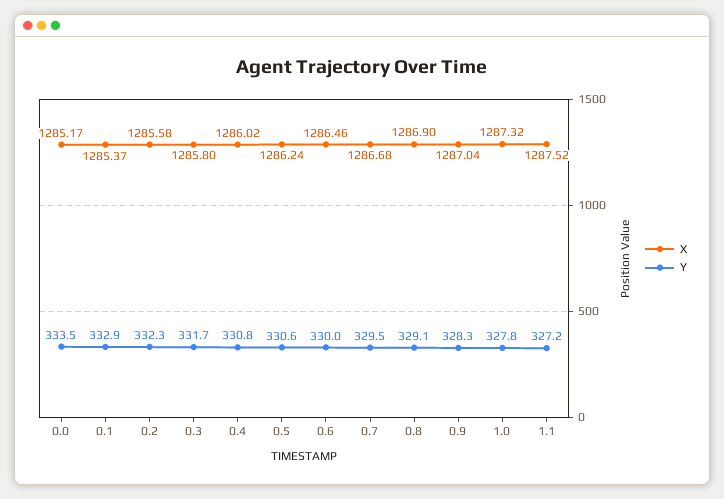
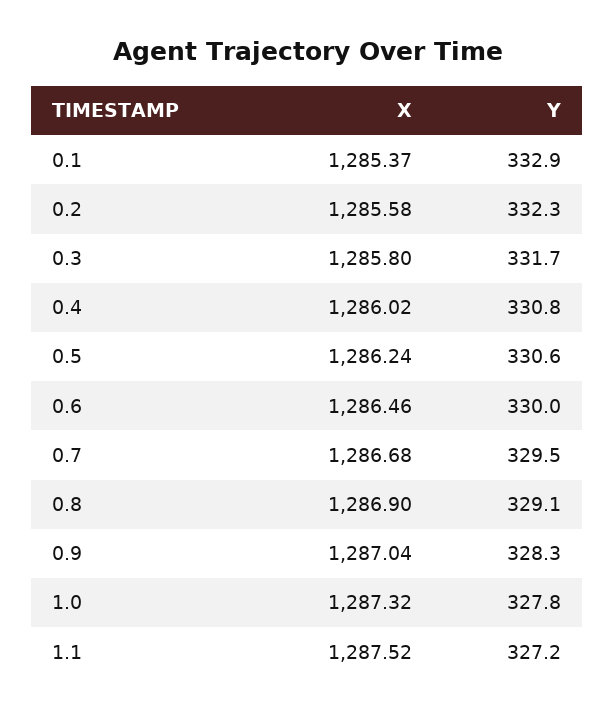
  {
    "X": {
-     "0.0": 1285.17,
      "0.1": 1285.37,
      "0.2": 1285.58,
      "0.3": 1285.8,
      "0.4": 1286.02,
      "0.5": 1286.24,
      "0.6": 1286.46,
      "0.7": 1286.68,
      "0.8": 1286.9,
      "0.9": 1287.04,
      "1.0": 1287.32,
      "1.1": 1287.52
    },
    "Y": {
-     "0.0": 333.5,
      "0.1": 332.9,
      "0.2": 332.3,
      "0.3": 331.7,
      "0.4": 330.8,
      "0.5": 330.6,
      "0.6": 330,
      "0.7": 329.5,
      "0.8": 329.1,
      "0.9": 328.3,
      "1.0": 327.8,
      "1.1": 327.2
    }
  }

